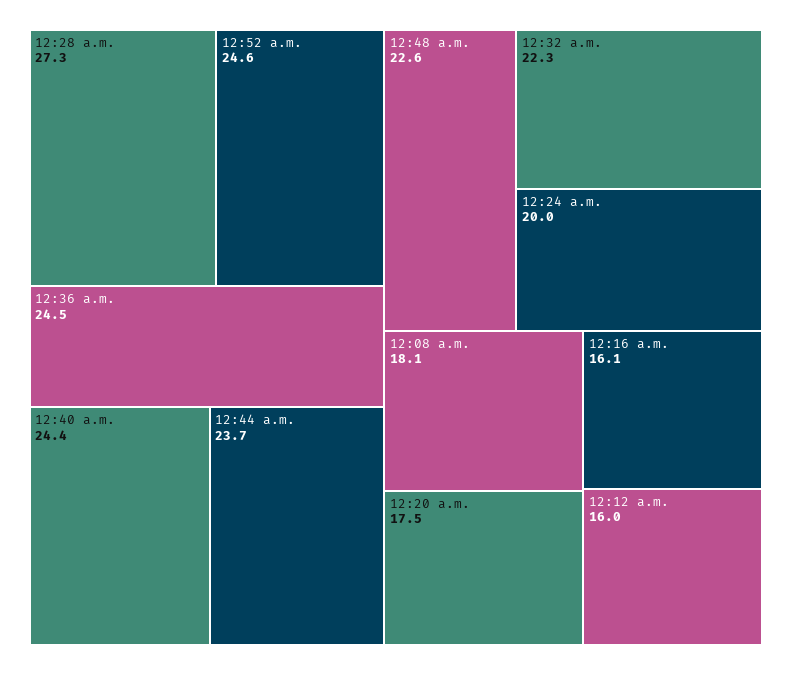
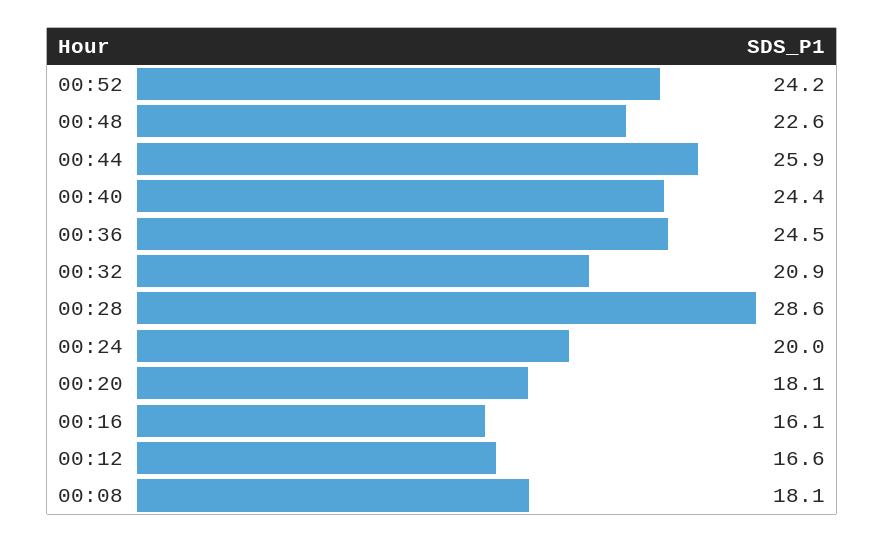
  {
-   "12:28 a.m.": 27.3,
+   "12:28 a.m.": 28.6,
-   "12:52 a.m.": 24.6,
+   "12:52 a.m.": 24.2,
    "12:36 a.m.": 24.5,
    "12:40 a.m.": 24.4,
-   "12:44 a.m.": 23.7,
+   "12:44 a.m.": 25.9,
    "12:48 a.m.": 22.6,
-   "12:32 a.m.": 22.3,
+   "12:32 a.m.": 20.9,
    "12:24 a.m.": 20,
    "12:08 a.m.": 18.1,
-   "12:20 a.m.": 17.5,
+   "12:20 a.m.": 18.1,
    "12:16 a.m.": 16.1,
-   "12:12 a.m.": 16
+   "12:12 a.m.": 16.6
  }

